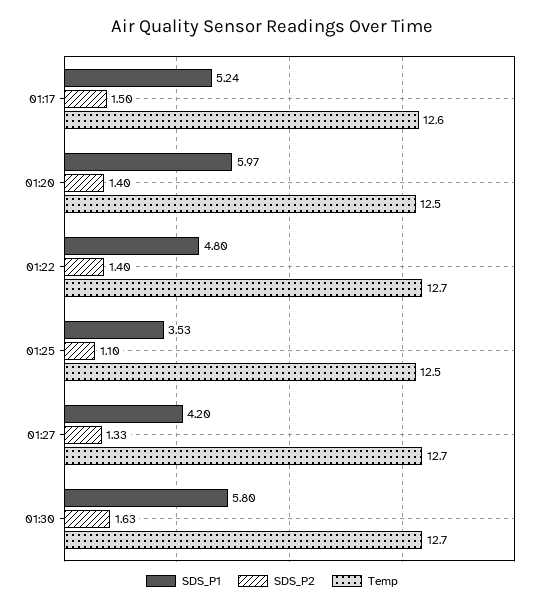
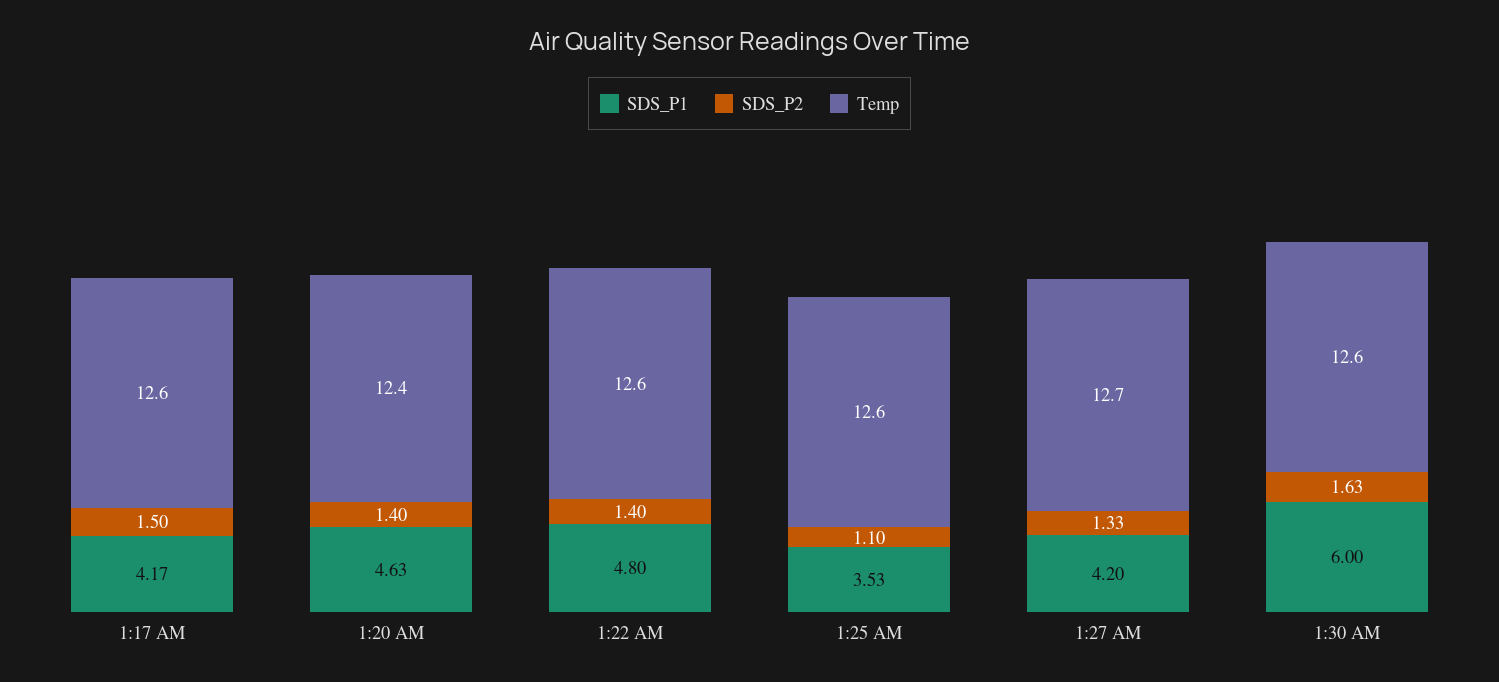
  {
    "SDS_P1": {
-     "01:17": 5.24,
+     "01:17": 4.17,
-     "01:20": 5.97,
+     "01:20": 4.63,
      "01:22": 4.8,
      "01:25": 3.53,
      "01:27": 4.2,
-     "01:30": 5.8
+     "01:30": 6
    },
    "SDS_P2": {
      "01:17": 1.5,
      "01:20": 1.4,
      "01:22": 1.4,
      "01:25": 1.1,
      "01:27": 1.33,
      "01:30": 1.63
    },
    "Temp": {
      "01:17": 12.6,
-     "01:20": 12.5,
+     "01:20": 12.4,
-     "01:22": 12.7,
+     "01:22": 12.6,
-     "01:25": 12.5,
+     "01:25": 12.6,
      "01:27": 12.7,
-     "01:30": 12.7
+     "01:30": 12.6
    }
  }

